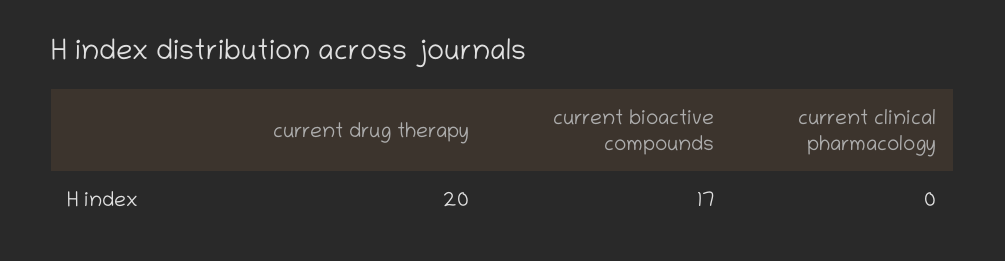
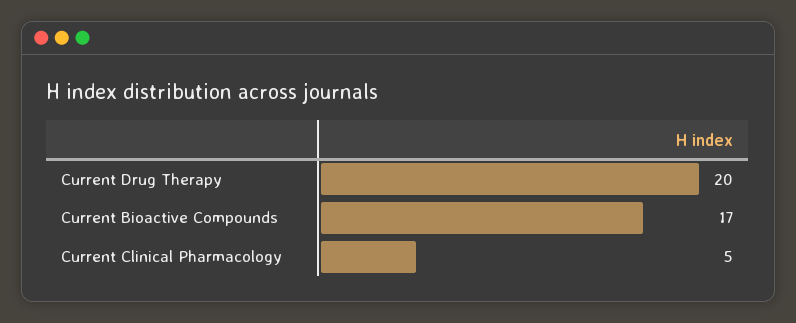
  {
    "current drug therapy": 20,
    "current bioactive compounds": 17,
-   "current clinical pharmacology": 0
+   "current clinical pharmacology": 5
  }

